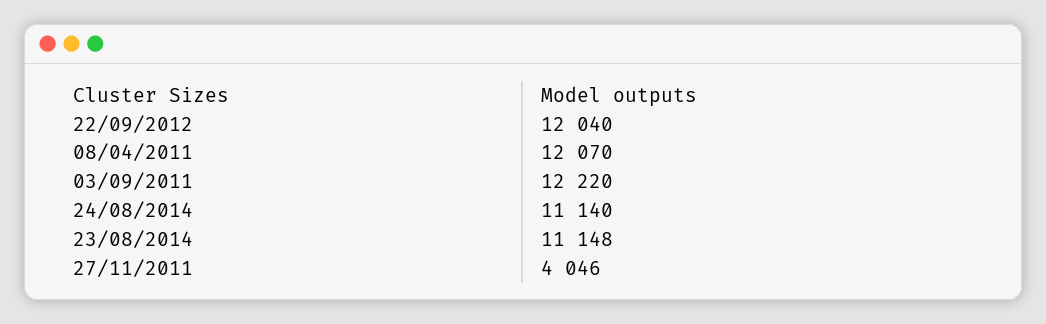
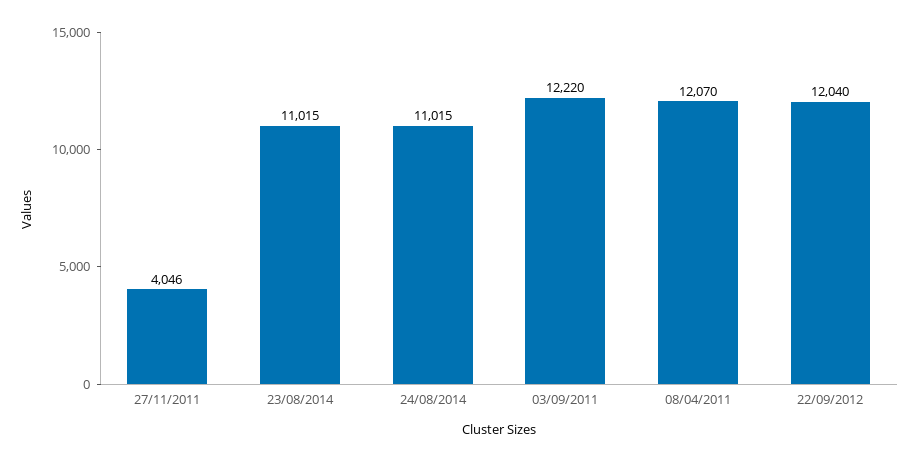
  {
    "22/09/2012": 12040,
    "08/04/2011": 12070,
    "03/09/2011": 12220,
-   "24/08/2014": 11140,
+   "24/08/2014": 11015,
-   "23/08/2014": 11148,
+   "23/08/2014": 11015,
    "27/11/2011": 4046
  }

